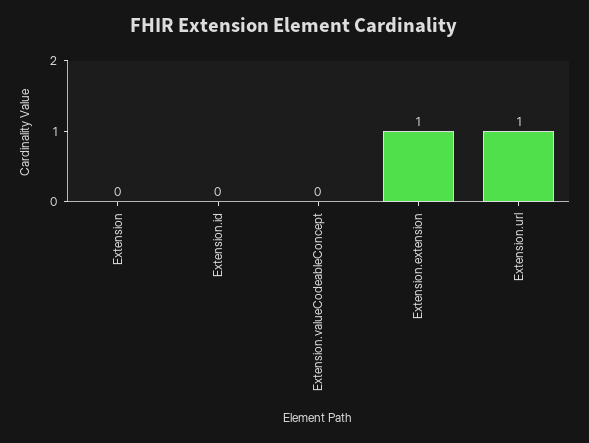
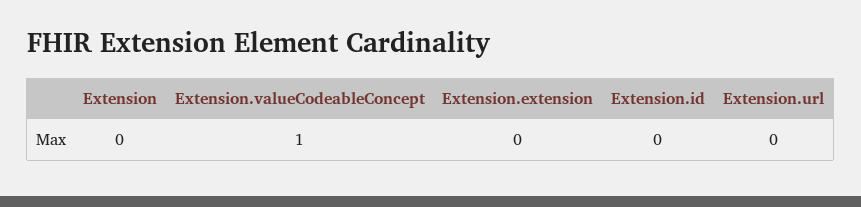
  {
    "Extension": 0,
    "Extension.id": 0,
-   "Extension.valueCodeableConcept": 0,
+   "Extension.valueCodeableConcept": 1,
-   "Extension.extension": 1,
+   "Extension.extension": 0,
-   "Extension.url": 1
+   "Extension.url": 0
  }

